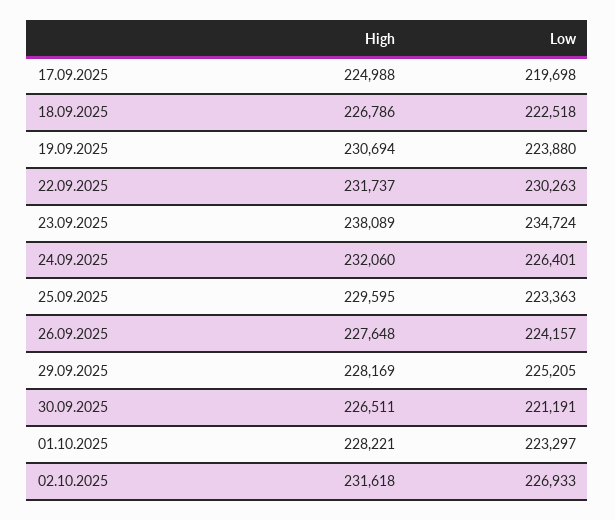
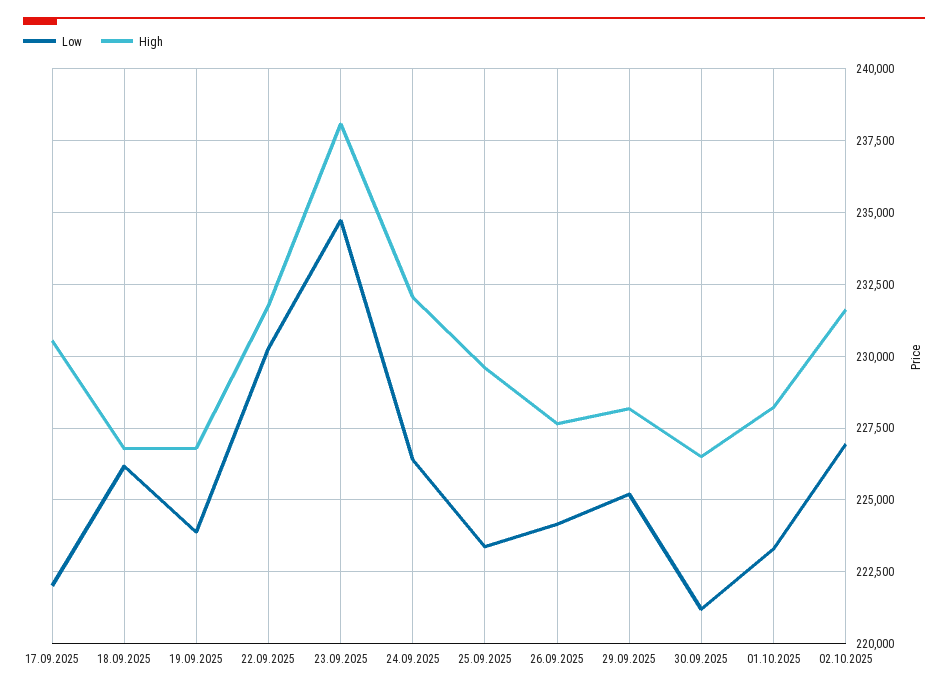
  {
    "High": {
-     "17.09.2025": 224988,
+     "17.09.2025": 230500,
      "18.09.2025": 226786,
-     "19.09.2025": 230694,
+     "19.09.2025": 226750,
      "22.09.2025": 231737,
      "23.09.2025": 238089,
      "24.09.2025": 232060,
      "25.09.2025": 229595,
      "26.09.2025": 227648,
      "29.09.2025": 228169,
      "30.09.2025": 226511,
      "01.10.2025": 228221,
      "02.10.2025": 231618
    },
    "Low": {
-     "17.09.2025": 219698,
+     "17.09.2025": 222000,
-     "18.09.2025": 222518,
+     "18.09.2025": 226250,
      "19.09.2025": 223880,
      "22.09.2025": 230263,
      "23.09.2025": 234724,
      "24.09.2025": 226401,
      "25.09.2025": 223363,
      "26.09.2025": 224157,
      "29.09.2025": 225205,
      "30.09.2025": 221191,
      "01.10.2025": 223297,
      "02.10.2025": 226933
    }
  }

